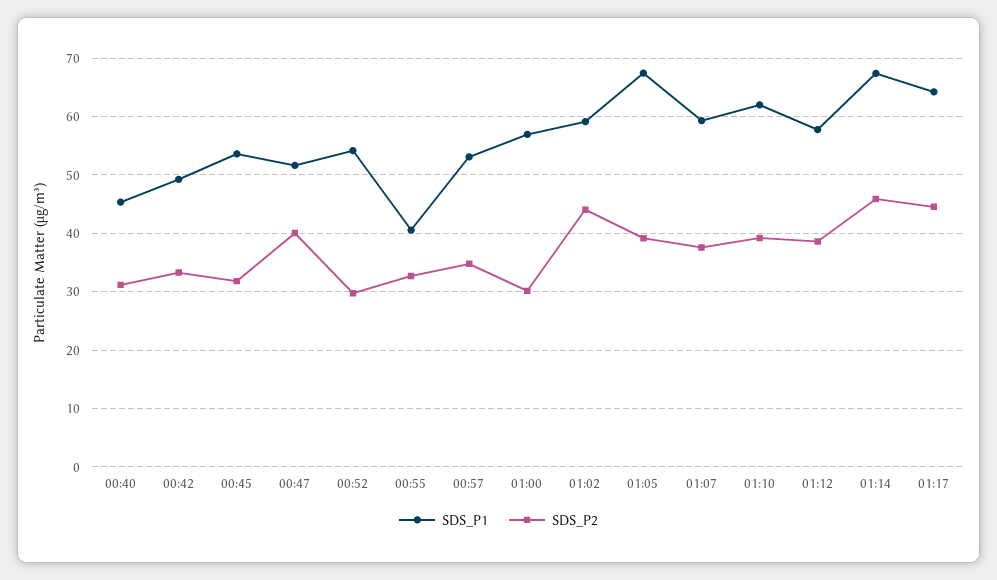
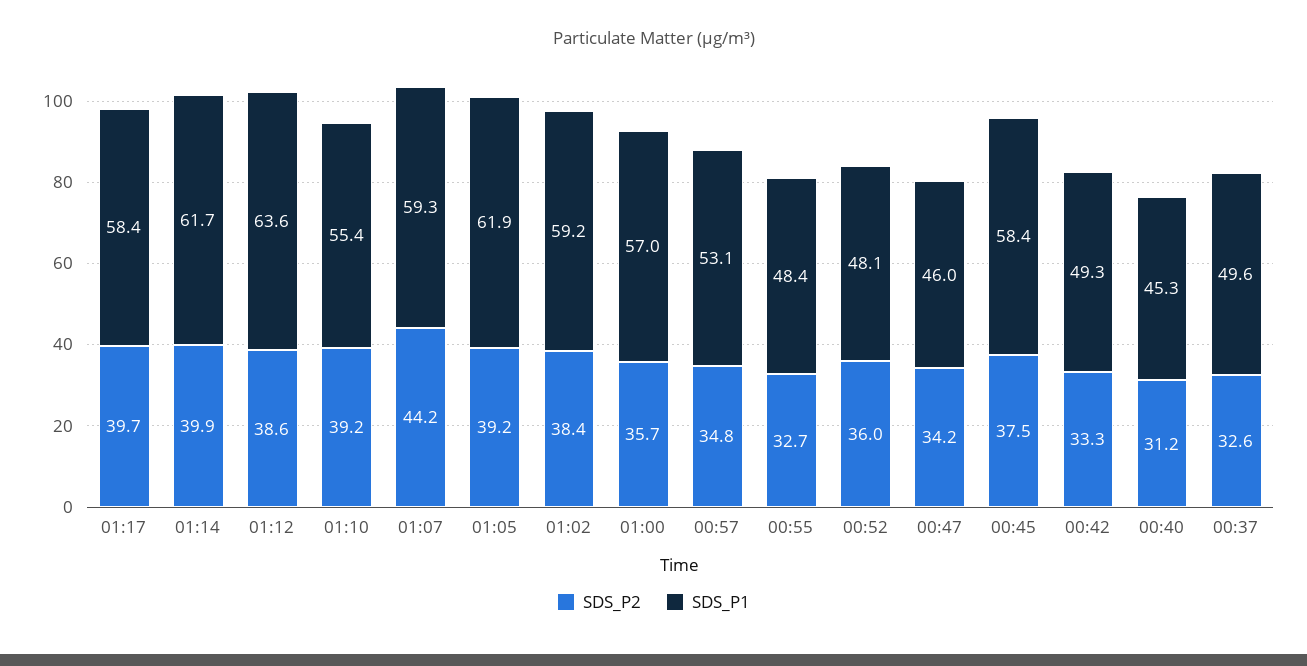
  {
    "SDS_P1": {
      "00:40": 45.3,
      "00:42": 49.3,
-     "00:45": 54,
+     "00:45": 58.4,
-     "00:47": 52,
+     "00:47": 46,
-     "00:52": 54,
+     "00:52": 48.1,
-     "00:55": 40,
+     "00:55": 48.4,
      "00:57": 53.1,
      "01:00": 57,
      "01:02": 59.2,
-     "01:05": 68,
+     "01:05": 61.9,
      "01:07": 59.3,
-     "01:10": 62,
+     "01:10": 55.4,
-     "01:12": 58,
+     "01:12": 63.6,
-     "01:14": 68,
+     "01:14": 61.7,
-     "01:17": 64
+     "01:17": 58.4,
+     "00:37": 49.6
    },
    "SDS_P2": {
      "00:40": 31.2,
      "00:42": 33.3,
-     "00:45": 32,
+     "00:45": 37.5,
-     "00:47": 40,
+     "00:47": 34.2,
-     "00:52": 30,
+     "00:52": 36,
      "00:55": 32.7,
      "00:57": 34.8,
-     "01:00": 30,
+     "01:00": 35.7,
-     "01:02": 44,
+     "01:02": 38.4,
      "01:05": 39.2,
-     "01:07": 38,
+     "01:07": 44.2,
      "01:10": 39.2,
      "01:12": 38.6,
-     "01:14": 46,
+     "01:14": 39.9,
-     "01:17": 44
+     "01:17": 39.7,
+     "00:37": 32.6
    }
  }

